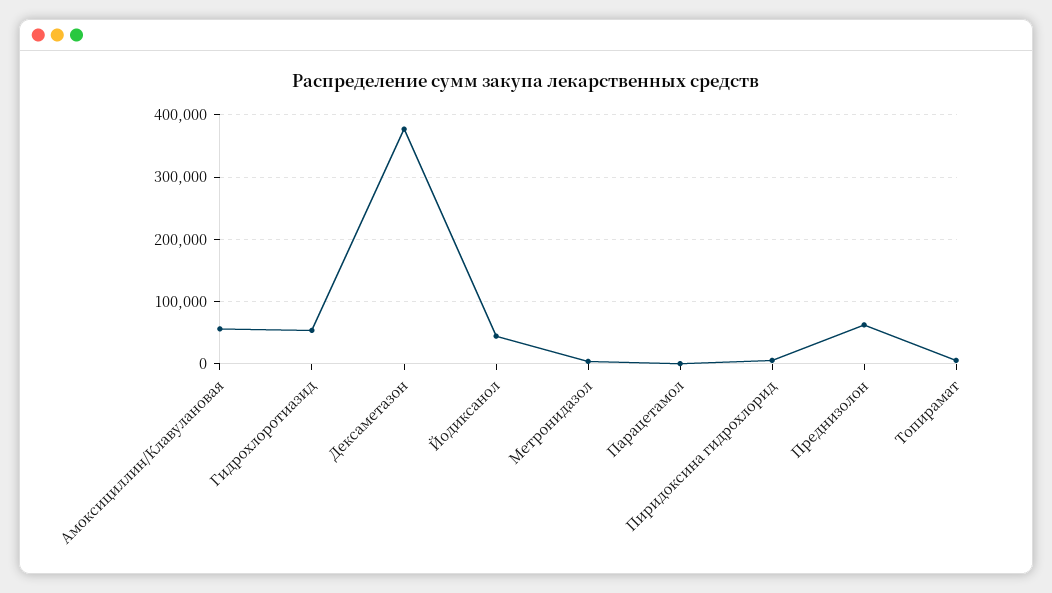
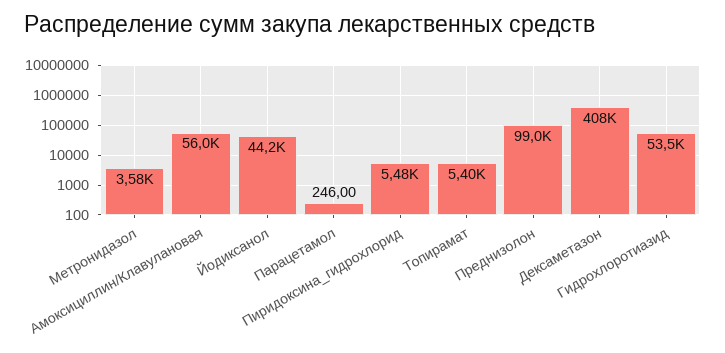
  {
    "Амоксициллин/Клавулановая": 56000,
    "Гидрохлоротиазид": 53500,
-   "Дексаметазон": 380000,
+   "Дексаметазон": 408000,
    "Йодиксанол": 44200,
    "Метронидазол": 3580,
    "Парацетамол": 246,
    "Пиридоксина гидрохлорид": 5480,
-   "Преднизолон": 60000,
+   "Преднизолон": 99000,
    "Топирамат": 5400
  }

